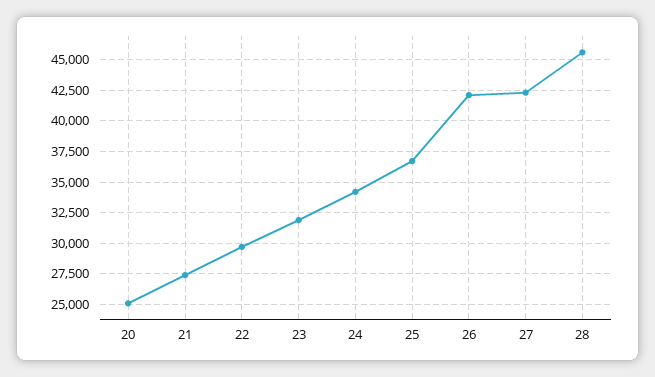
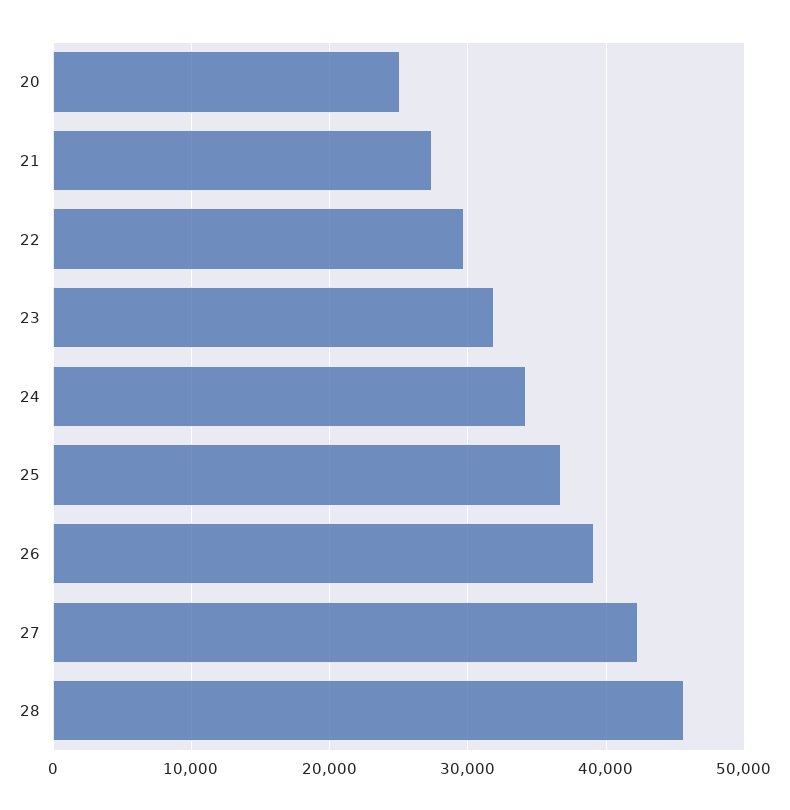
  {
    "20": 25000,
    "21": 27500,
    "22": 29500,
    "23": 32000,
    "24": 34000,
    "25": 36500,
-   "26": 42000,
+   "26": 39000,
    "27": 42500,
    "28": 45500
  }

